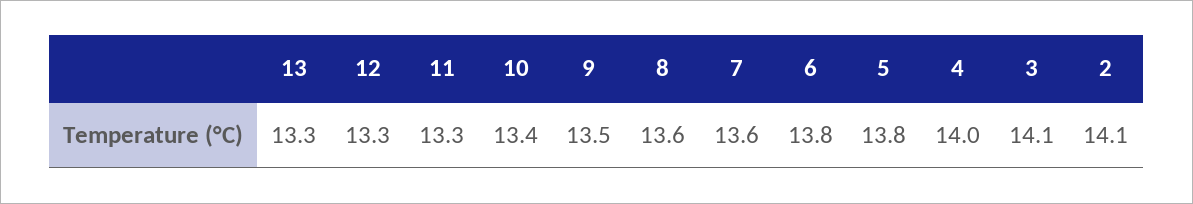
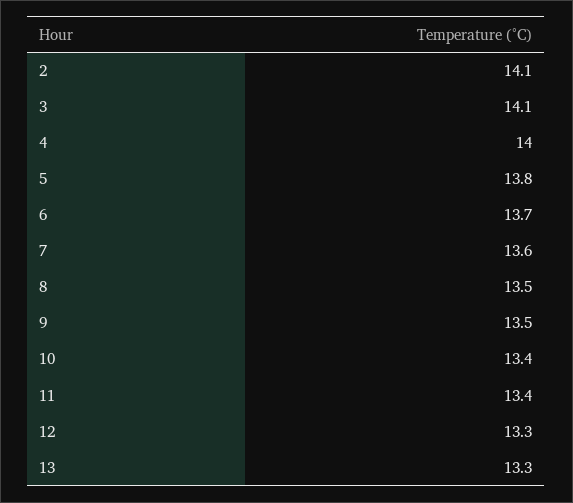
  {
    "13": 13.3,
    "12": 13.3,
-   "11": 13.3,
+   "11": 13.4,
    "10": 13.4,
    "9": 13.5,
-   "8": 13.6,
+   "8": 13.5,
    "7": 13.6,
-   "6": 13.8,
+   "6": 13.7,
    "5": 13.8,
    "4": 14,
    "3": 14.1,
    "2": 14.1
  }

